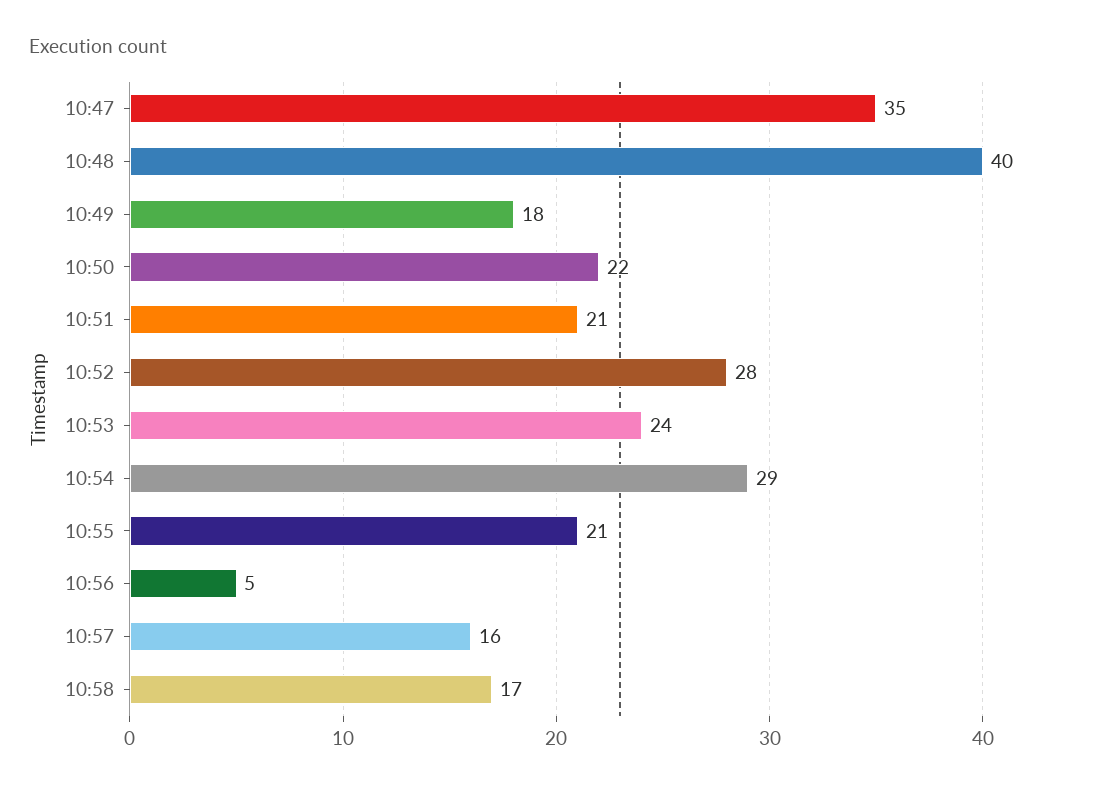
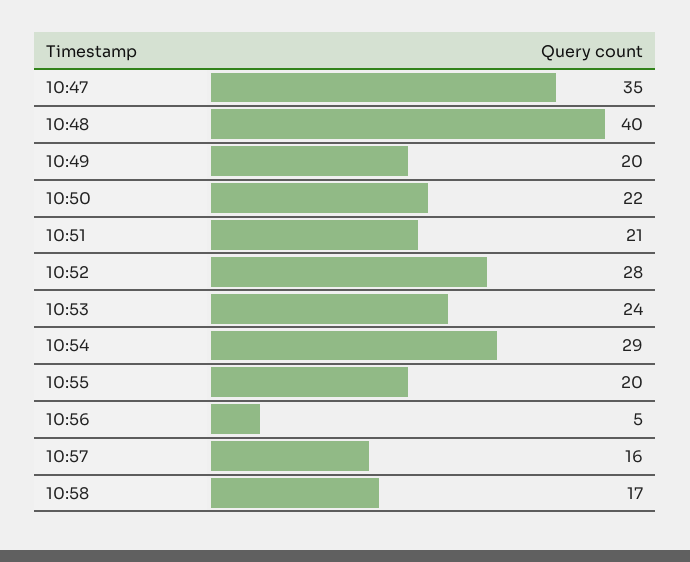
  {
    "10:47": 35,
    "10:48": 40,
-   "10:49": 18,
+   "10:49": 20,
    "10:50": 22,
    "10:51": 21,
    "10:52": 28,
    "10:53": 24,
    "10:54": 29,
-   "10:55": 21,
+   "10:55": 20,
    "10:56": 5,
    "10:57": 16,
    "10:58": 17
  }

